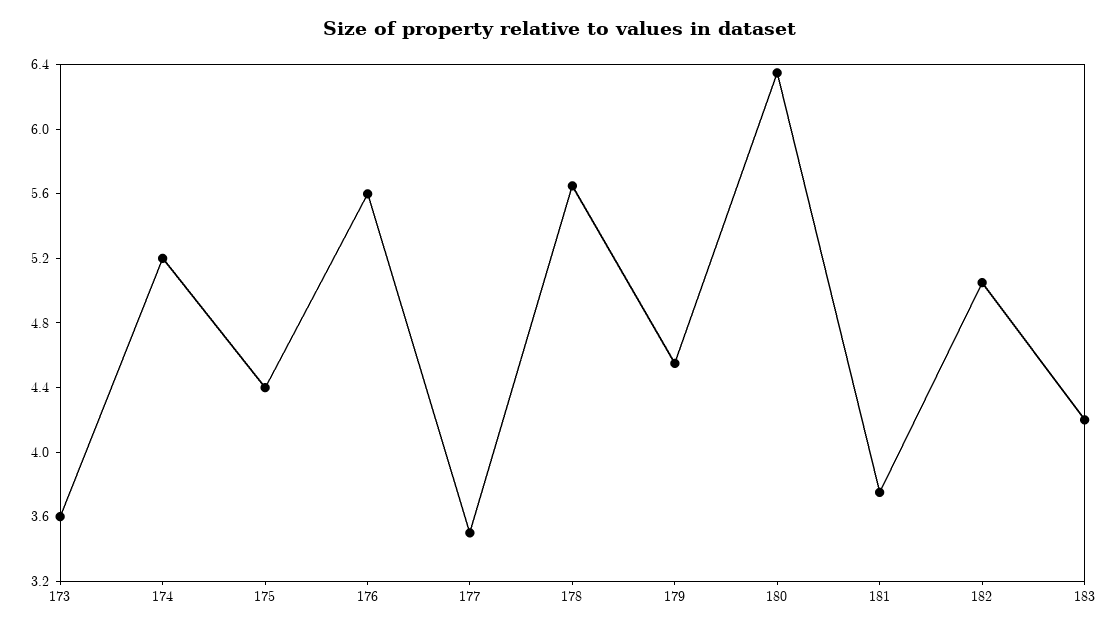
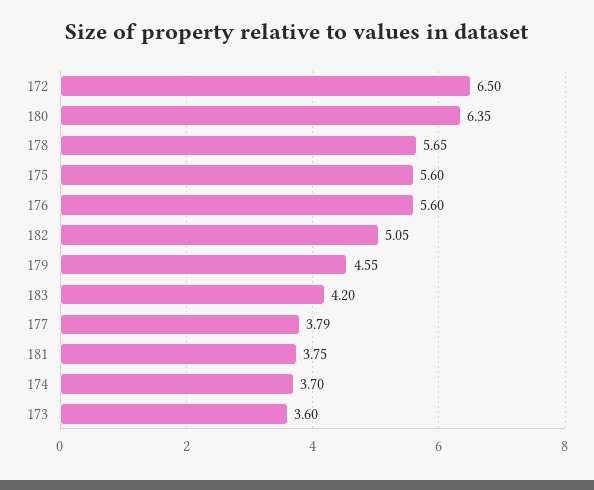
  {
    "173": 3.6,
-   "174": 5.2,
+   "174": 3.7,
-   "175": 4.4,
+   "175": 5.6,
    "176": 5.6,
-   "177": 3.5,
+   "177": 3.79,
    "178": 5.65,
    "179": 4.55,
    "180": 6.35,
    "181": 3.75,
    "182": 5.05,
-   "183": 4.2
+   "183": 4.2,
+   "172": 6.5
  }

